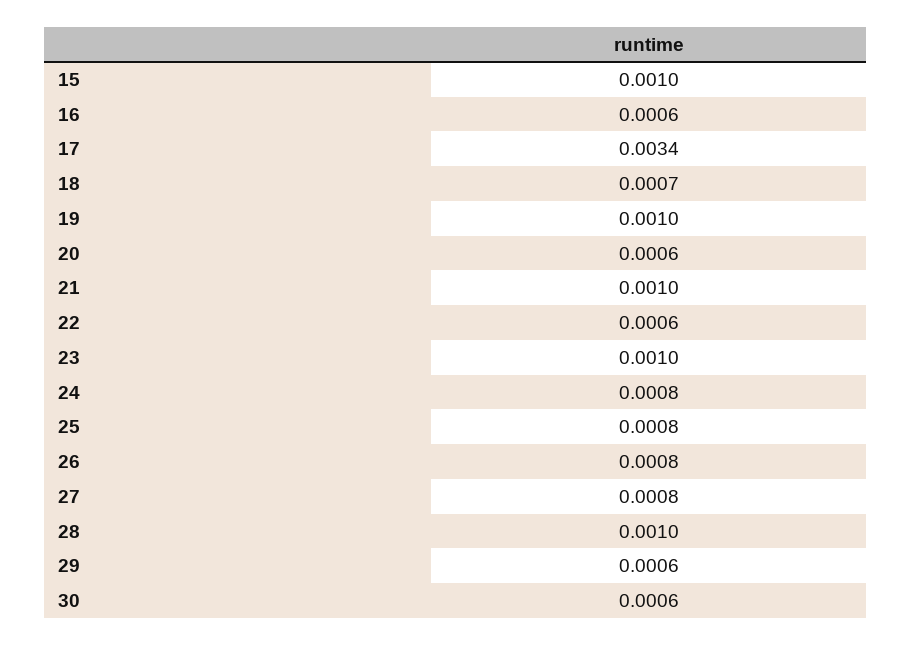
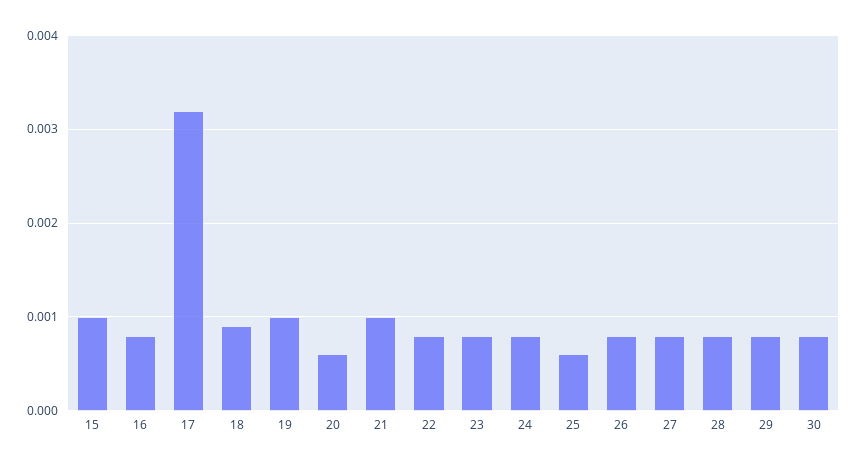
  {
    "15": 0.001,
-   "16": 0.0006,
+   "16": 0.0008,
-   "17": 0.0034,
+   "17": 0.0032,
-   "18": 0.0007,
+   "18": 0.0009,
    "19": 0.001,
    "20": 0.0006,
    "21": 0.001,
-   "22": 0.0006,
+   "22": 0.0008,
-   "23": 0.001,
+   "23": 0.0008,
    "24": 0.0008,
-   "25": 0.0008,
+   "25": 0.0006,
    "26": 0.0008,
    "27": 0.0008,
-   "28": 0.001,
+   "28": 0.0008,
-   "29": 0.0006,
+   "29": 0.0008,
-   "30": 0.0006
+   "30": 0.0008
  }

